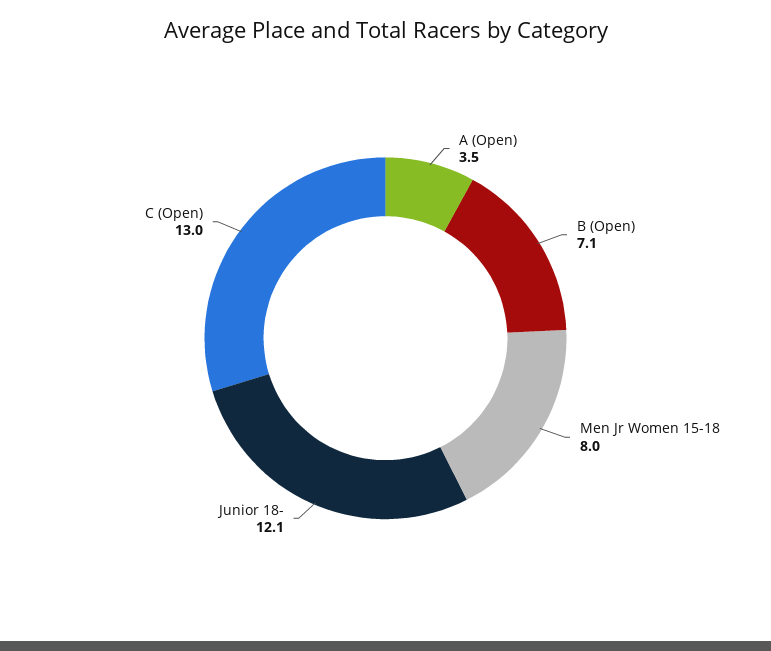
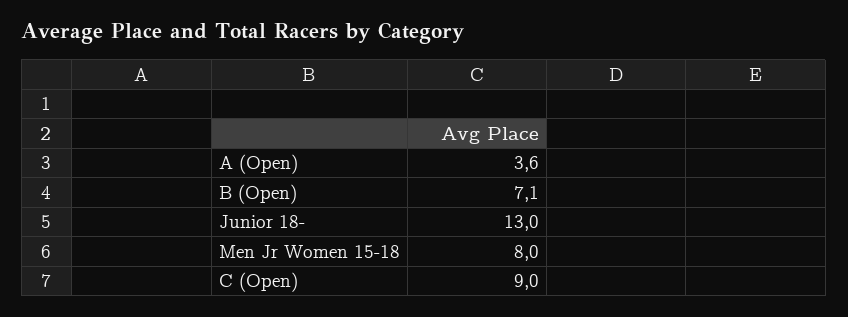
  {
-   "A (Open)": 3.5,
+   "A (Open)": 3.6,
    "B (Open)": 7.1,
    "Men Jr Women 15-18": 8,
-   "Junior 18-": 12.1,
+   "Junior 18-": 13,
-   "C (Open)": 13
+   "C (Open)": 9
  }

